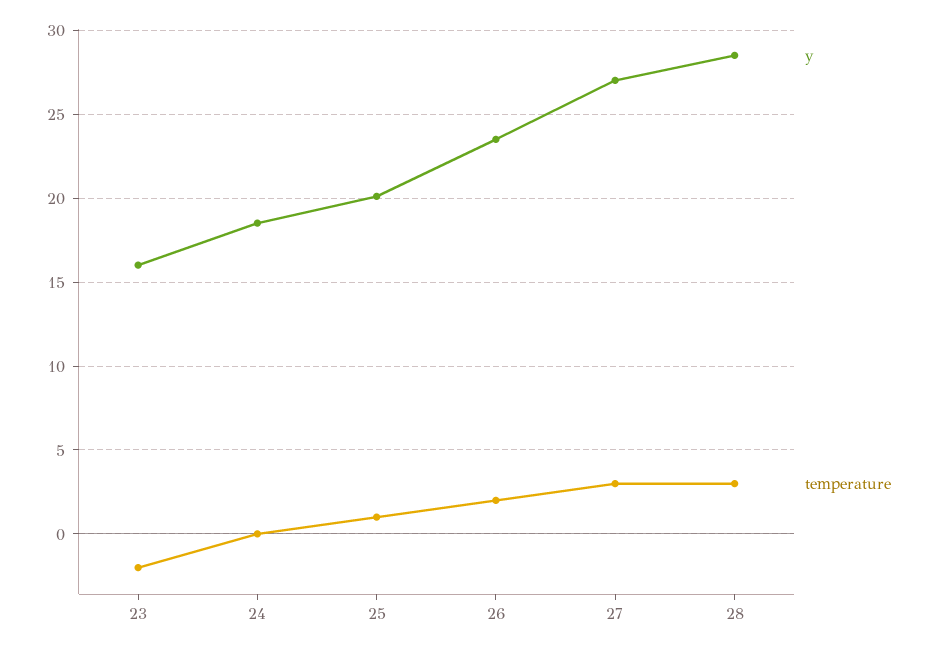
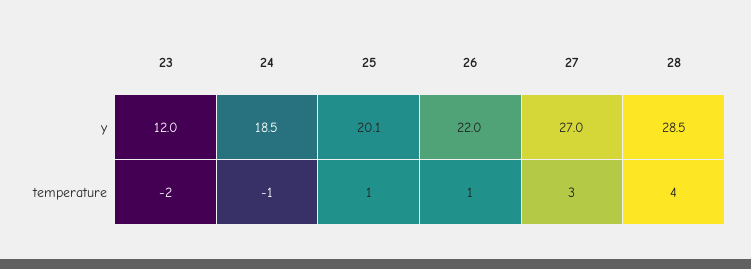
  {
    "y": {
-     "23": 16,
+     "23": 12,
      "24": 18.5,
      "25": 20.1,
-     "26": 23.5,
+     "26": 22,
      "27": 27,
      "28": 28.5
    },
    "temperature": {
      "23": -2,
-     "24": 0,
+     "24": -1,
      "25": 1,
-     "26": 2,
+     "26": 1,
      "27": 3,
-     "28": 3
+     "28": 4
    }
  }

